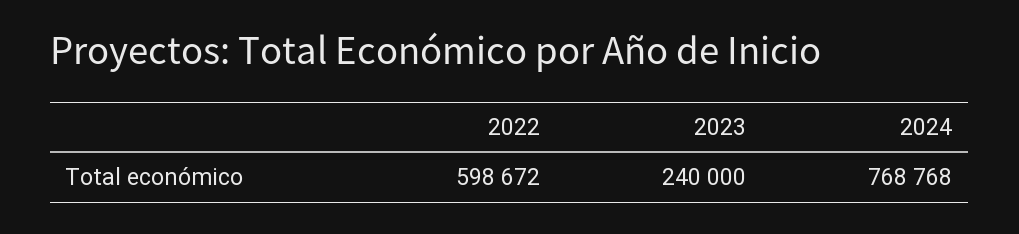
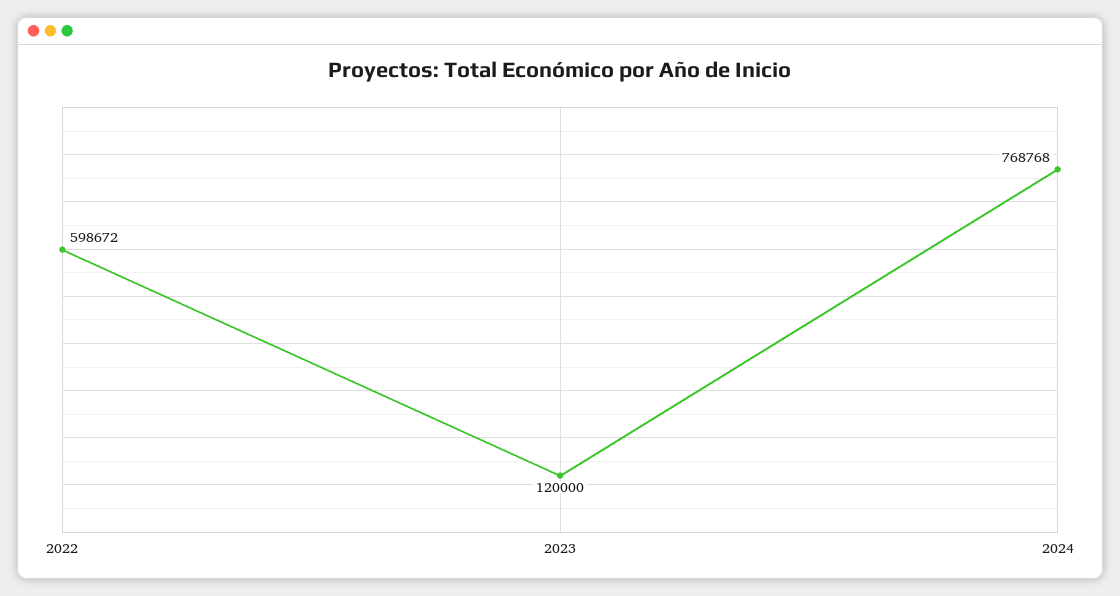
  {
    "2022": 598672,
-   "2023": 240000,
+   "2023": 120000,
    "2024": 768768
  }

